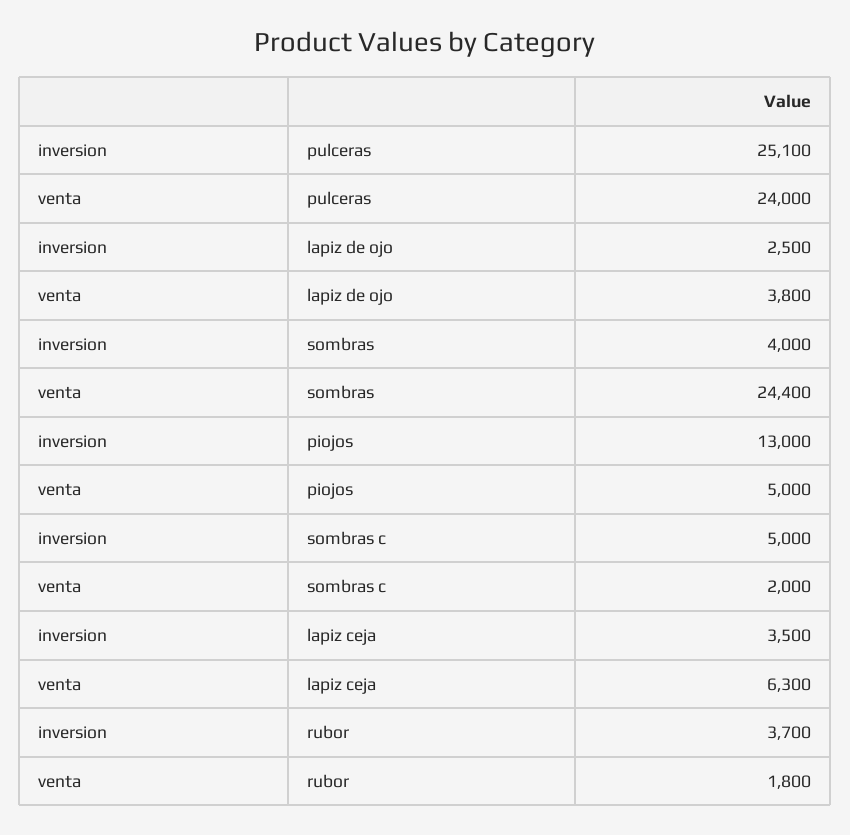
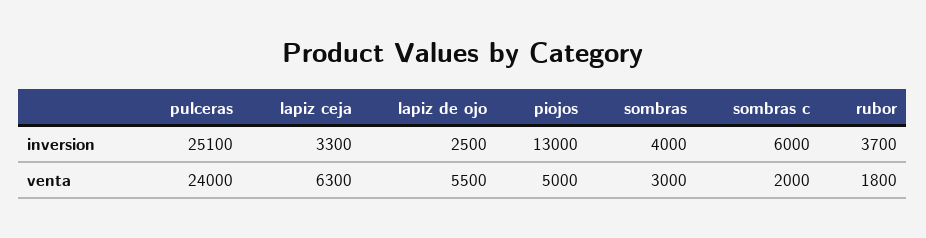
  {
    "inversion": {
      "pulceras": 25100,
      "lapiz de ojo": 2500,
      "sombras": 4000,
      "piojos": 13000,
-     "sombras c": 5000,
+     "sombras c": 6000,
-     "lapiz ceja": 3500,
+     "lapiz ceja": 3300,
      "rubor": 3700
    },
    "venta": {
      "pulceras": 24000,
-     "lapiz de ojo": 3800,
+     "lapiz de ojo": 5500,
-     "sombras": 24400,
+     "sombras": 3000,
      "piojos": 5000,
      "sombras c": 2000,
      "lapiz ceja": 6300,
      "rubor": 1800
    }
  }

